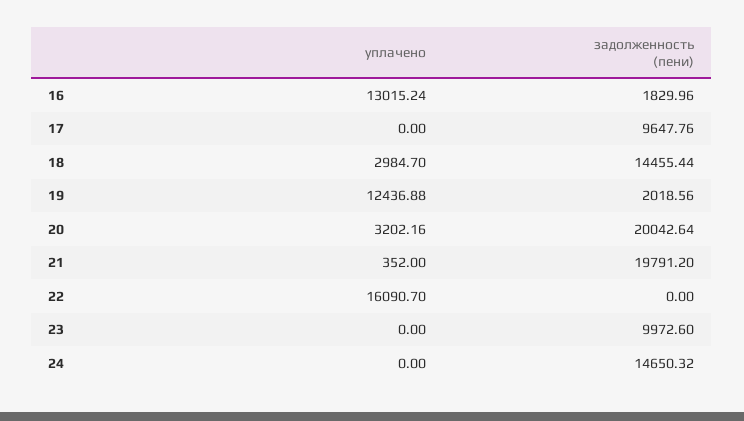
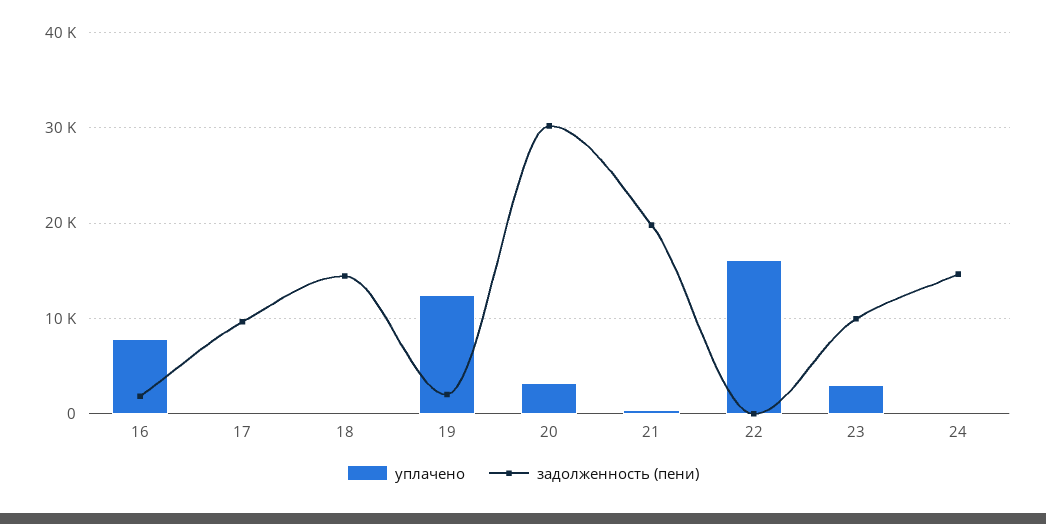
  {
    "уплачено": {
-     "16": 13015.24,
+     "16": 8000,
      "17": 0,
-     "18": 2984.7,
+     "18": 0,
      "19": 12436.88,
      "20": 3202.16,
      "21": 352,
      "22": 16090.7,
-     "23": 0,
+     "23": 3000,
      "24": 0
    },
    "задолженность (пени)": {
      "16": 1829.96,
      "17": 9647.76,
      "18": 14455.44,
      "19": 2018.56,
-     "20": 20042.64,
+     "20": 30000,
      "21": 19791.2,
      "22": 0,
      "23": 9972.6,
      "24": 14650.32
    }
  }

